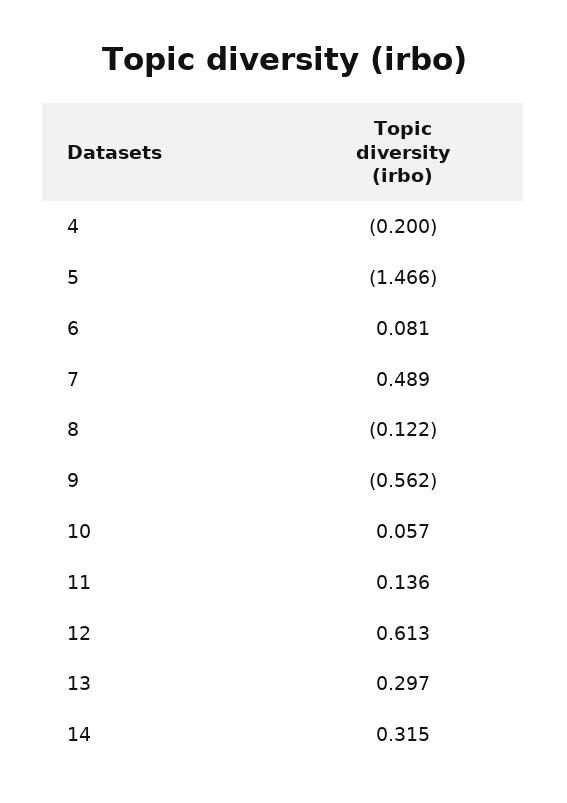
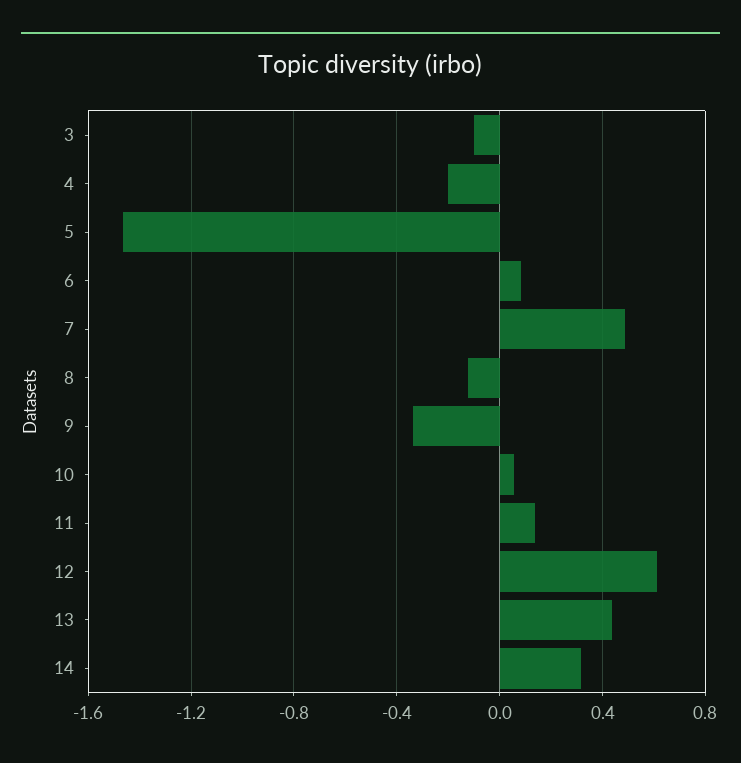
  {
    "4": -0.2,
    "5": -1.466,
    "6": 0.081,
    "7": 0.489,
    "8": -0.122,
-   "9": -0.562,
+   "9": -0.35,
    "10": 0.057,
    "11": 0.136,
    "12": 0.613,
-   "13": 0.297,
+   "13": 0.45,
-   "14": 0.315
+   "14": 0.315,
+   "3": -0.1
  }

